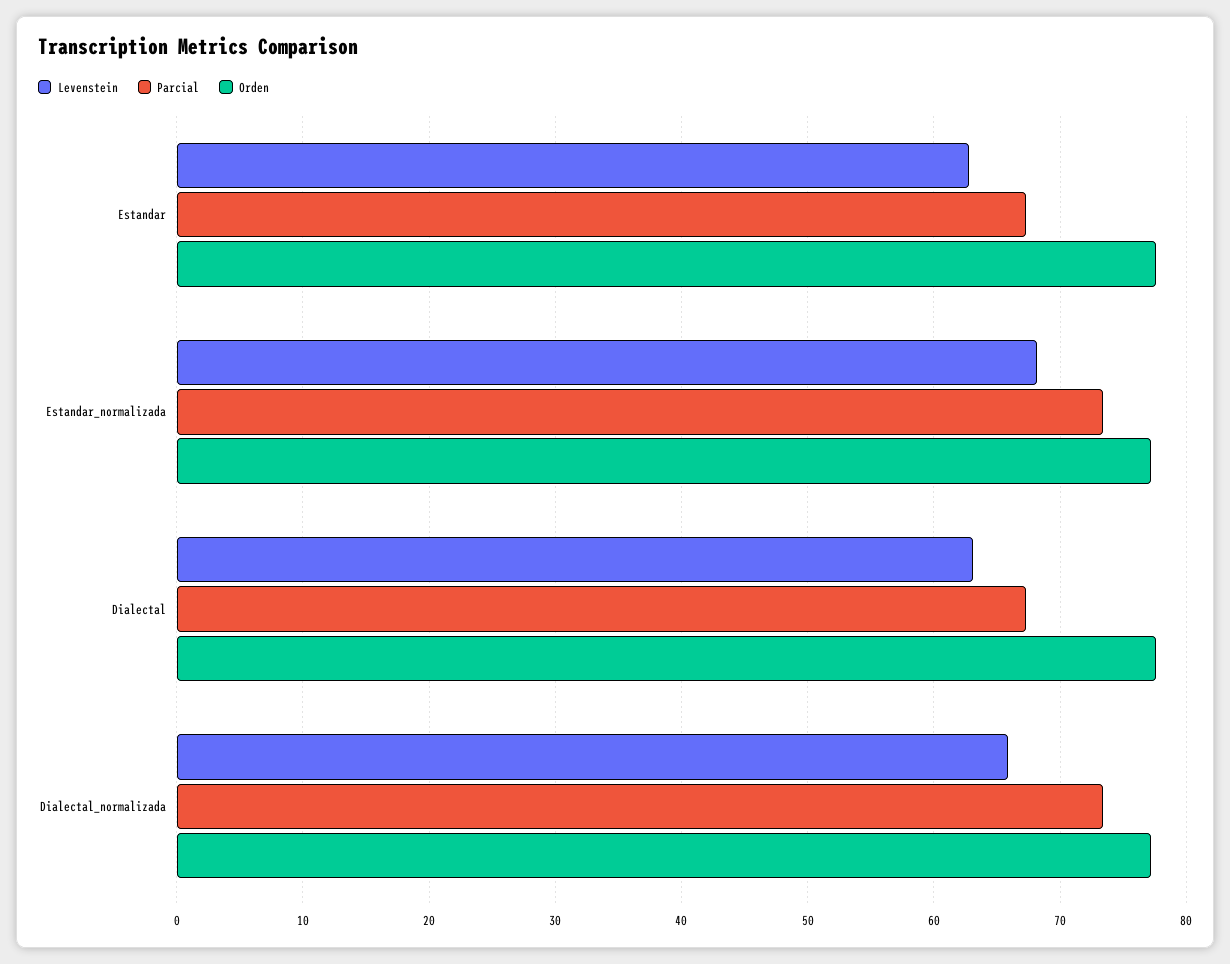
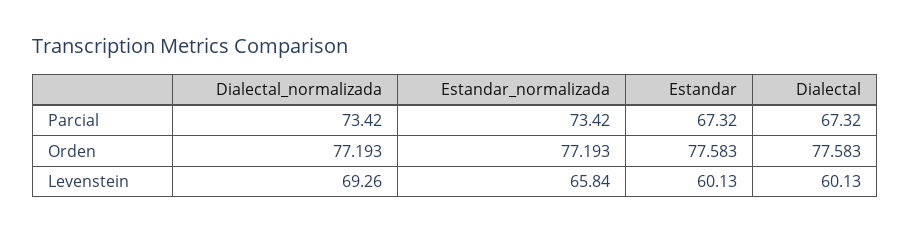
  {
    "Levenstein": {
-     "Estandar": 63,
+     "Estandar": 60.13,
-     "Estandar_normalizada": 68,
+     "Estandar_normalizada": 65.84,
-     "Dialectal": 63,
+     "Dialectal": 60.13,
-     "Dialectal_normalizada": 66
+     "Dialectal_normalizada": 69.26
    },
    "Parcial": {
      "Estandar": 67.32,
      "Estandar_normalizada": 73.42,
      "Dialectal": 67.32,
      "Dialectal_normalizada": 73.42
    },
    "Orden": {
      "Estandar": 77.583,
      "Estandar_normalizada": 77.193,
      "Dialectal": 77.583,
      "Dialectal_normalizada": 77.193
    }
  }

